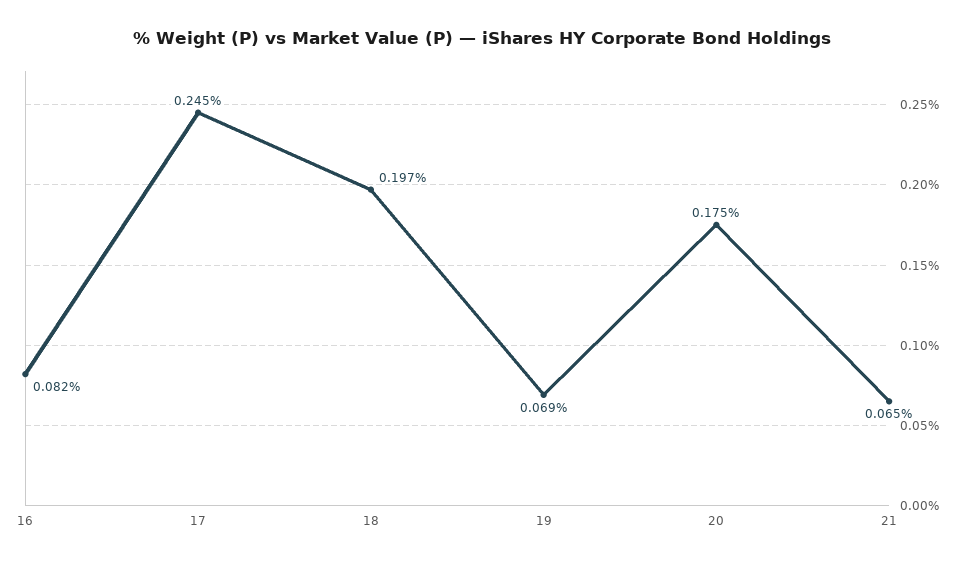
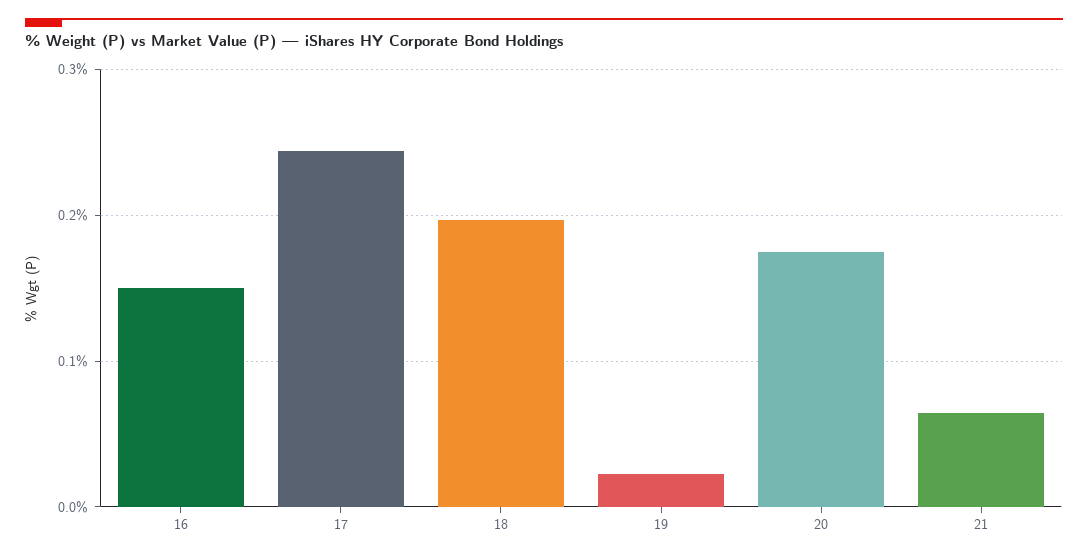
  {
-   "16": 0.082,
+   "16": 0.15,
    "17": 0.245,
    "18": 0.197,
-   "19": 0.069,
+   "19": 0.02,
    "20": 0.175,
    "21": 0.065
  }

